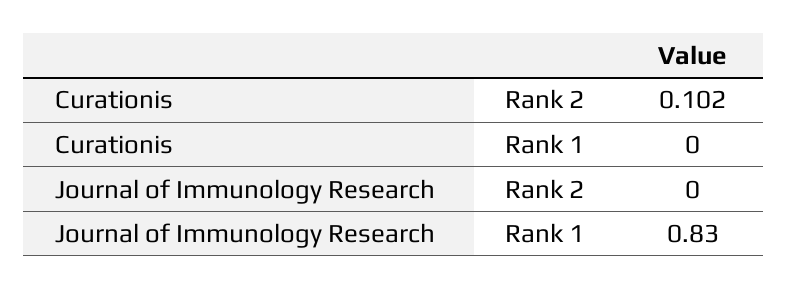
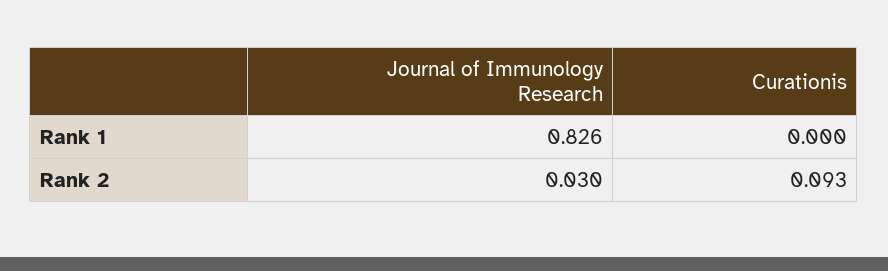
  {
    "Curationis": {
-     "Rank 2": 0.102,
+     "Rank 2": 0.093,
      "Rank 1": 0
    },
    "Journal of Immunology Research": {
-     "Rank 2": 0,
+     "Rank 2": 0.03,
      "Rank 1": 0.826
    }
  }

